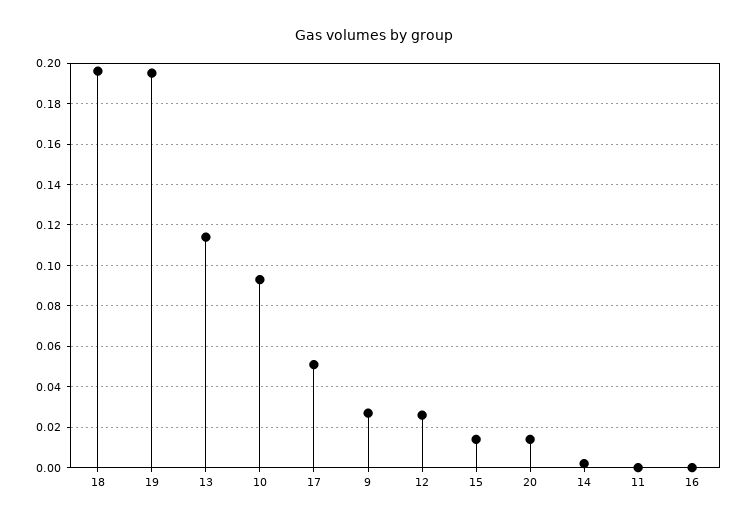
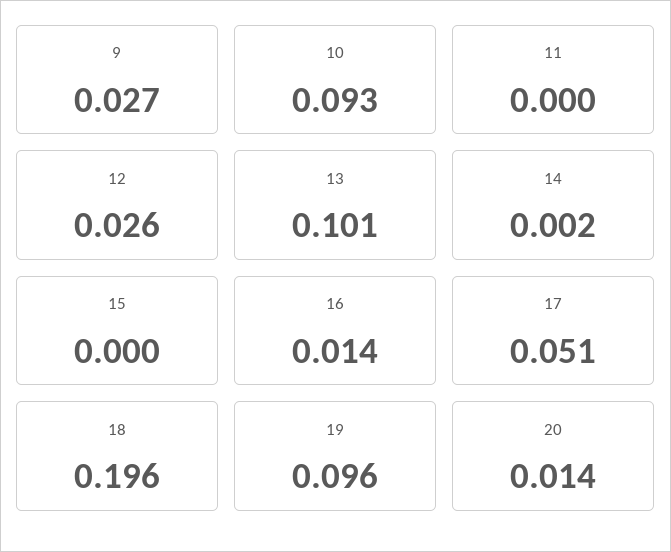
  {
    "18": 0.196,
-   "19": 0.195,
+   "19": 0.096,
-   "13": 0.115,
+   "13": 0.101,
    "10": 0.093,
    "17": 0.051,
    "9": 0.027,
    "12": 0.026,
-   "15": 0.015,
+   "15": 0,
    "20": 0.014,
    "14": 0.002,
    "11": 0,
-   "16": 0
+   "16": 0.014
  }

